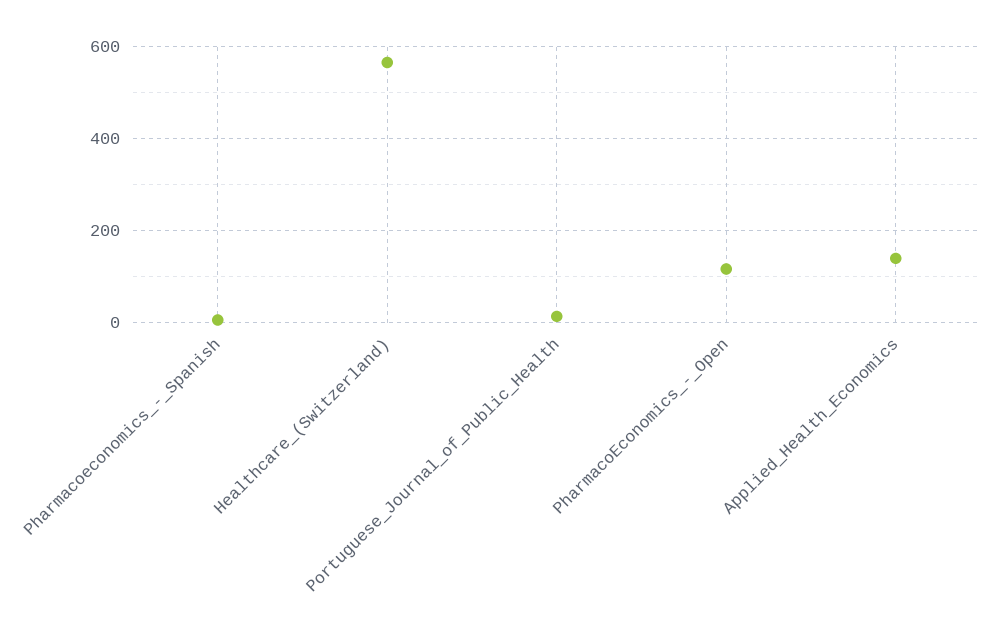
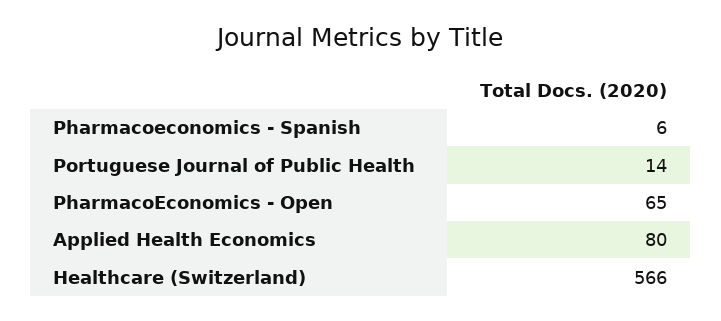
  {
    "Pharmacoeconomics_-_Spanish": 6,
    "Healthcare_(Switzerland)": 566,
    "Portuguese_Journal_of_Public_Health": 14,
-   "PharmacoEconomics_-_Open": 120,
+   "PharmacoEconomics_-_Open": 65,
-   "Applied_Health_Economics": 140
+   "Applied_Health_Economics": 80
  }

